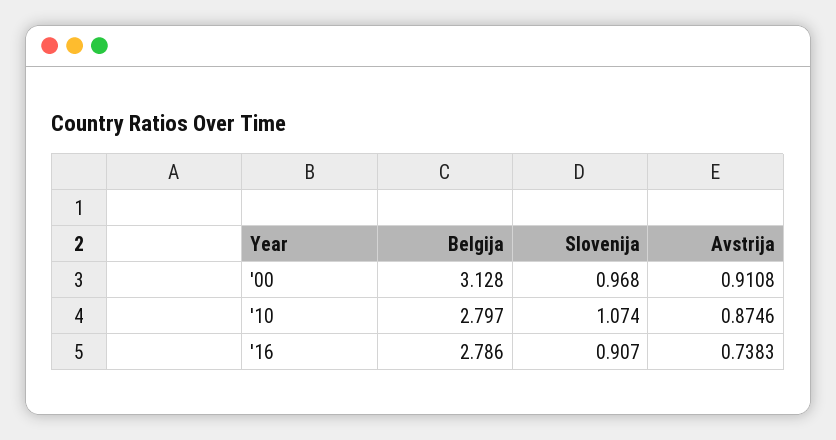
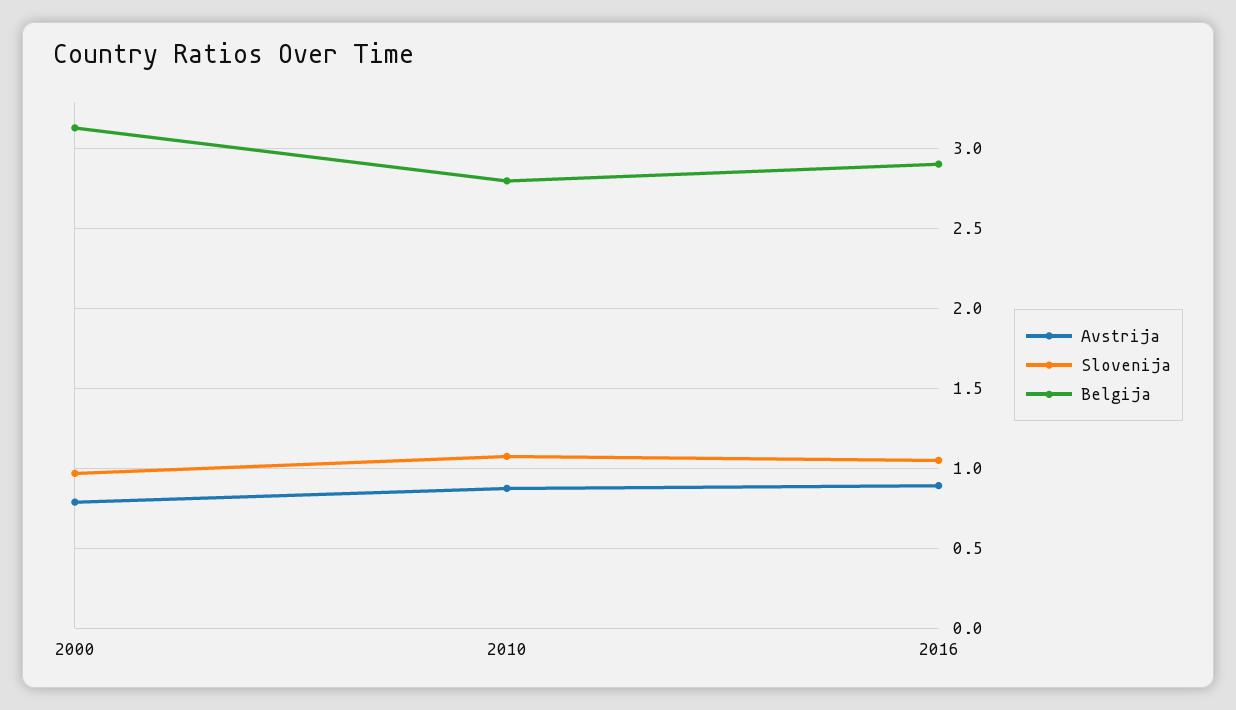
  {
    "Belgija": {
      "'00": 3.128,
      "'10": 2.797,
-     "'16": 2.786
+     "'16": 2.9
    },
    "Slovenija": {
      "'00": 0.968,
      "'10": 1.074,
-     "'16": 0.907
+     "'16": 1.05
    },
    "Avstrija": {
-     "'00": 0.9108,
+     "'00": 0.8,
      "'10": 0.8746,
-     "'16": 0.7383
+     "'16": 0.9
    }
  }

